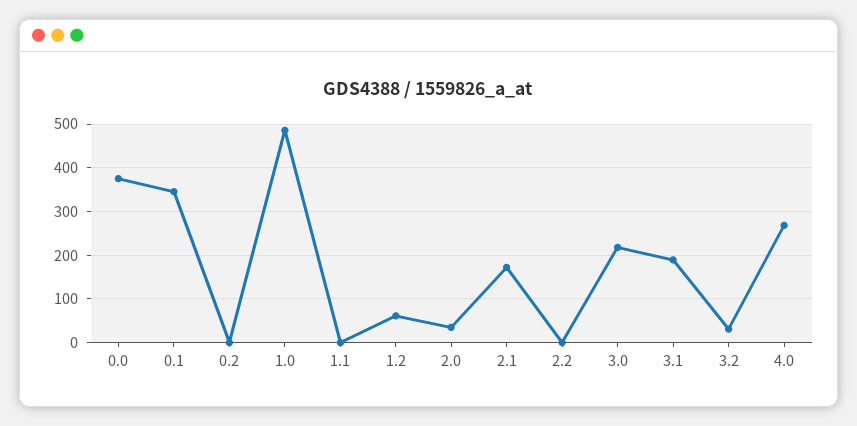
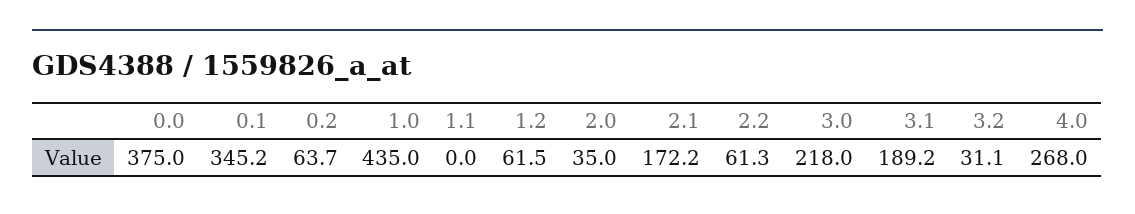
  {
    "0.0": 375,
    "0.1": 345.2,
-   "0.2": 0,
+   "0.2": 63.7,
-   "1.0": 480,
+   "1.0": 435,
    "1.1": 0,
    "1.2": 61.5,
    "2.0": 35,
    "2.1": 172.2,
-   "2.2": 0,
+   "2.2": 61.3,
    "3.0": 218,
    "3.1": 189.2,
    "3.2": 31.1,
    "4.0": 268
  }

